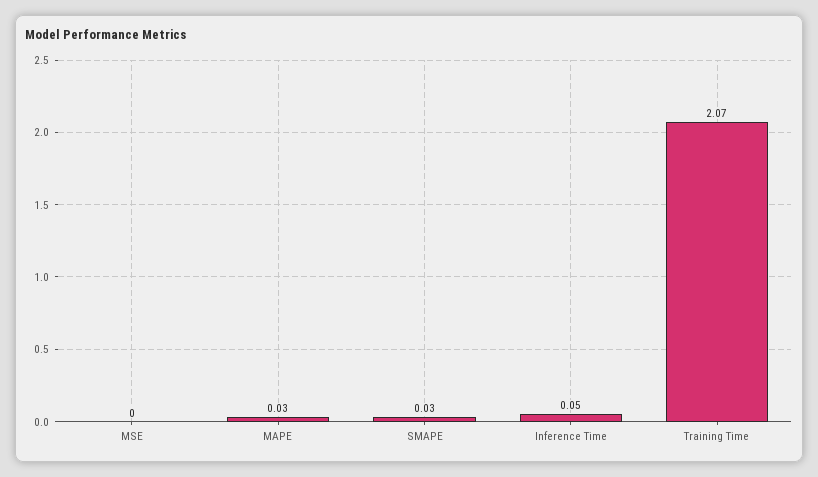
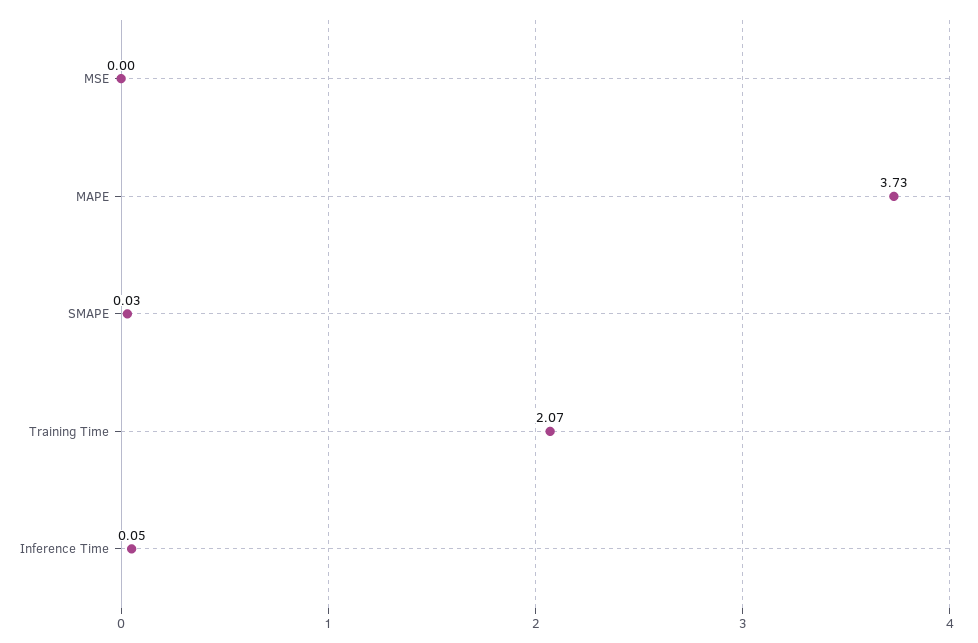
  {
    "MSE": 0,
-   "MAPE": 0.03,
+   "MAPE": 3.73,
    "SMAPE": 0.03,
    "Inference Time": 0.05,
    "Training Time": 2.07
  }

